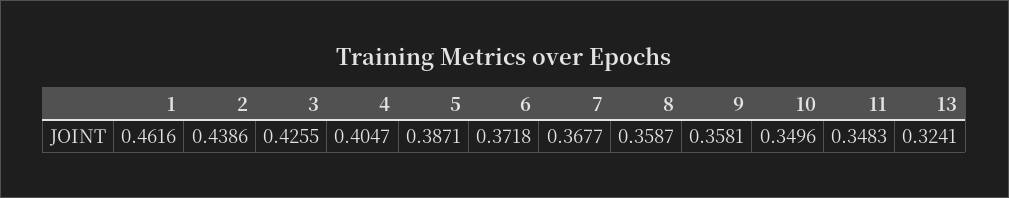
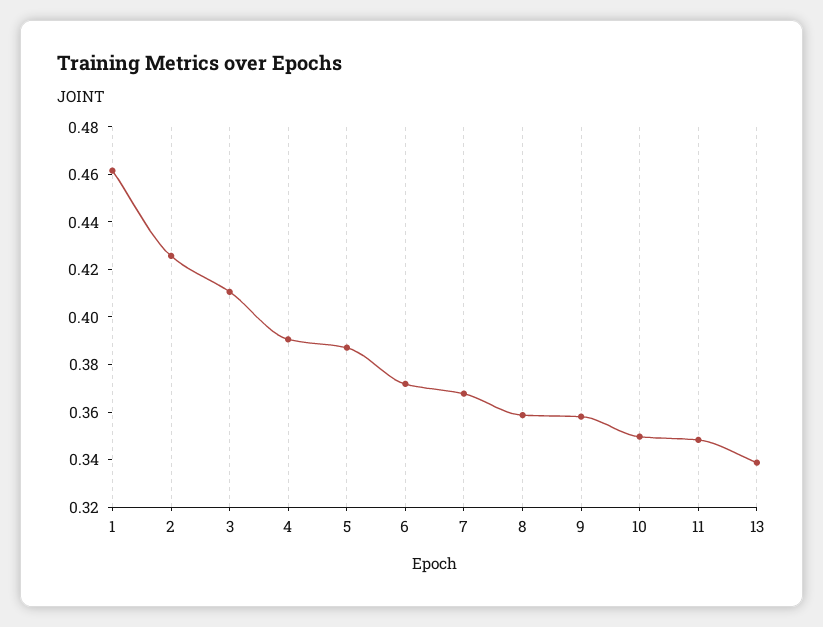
  {
    "1": 0.4616,
-   "2": 0.4386,
+   "2": 0.425,
-   "3": 0.4255,
+   "3": 0.41,
-   "4": 0.4047,
+   "4": 0.39,
    "5": 0.3871,
    "6": 0.3718,
    "7": 0.3677,
    "8": 0.3587,
    "9": 0.3581,
    "10": 0.3496,
    "11": 0.3483,
-   "13": 0.3241
+   "13": 0.34
  }

